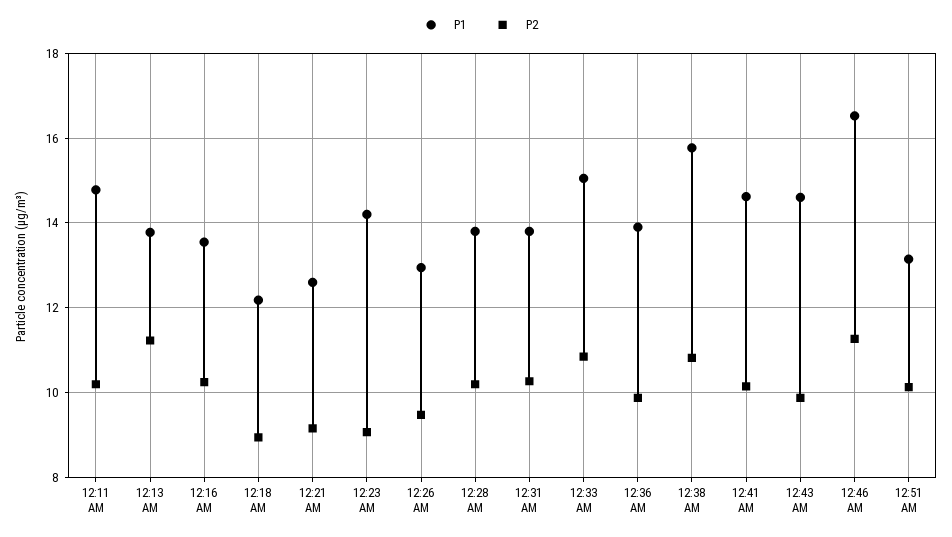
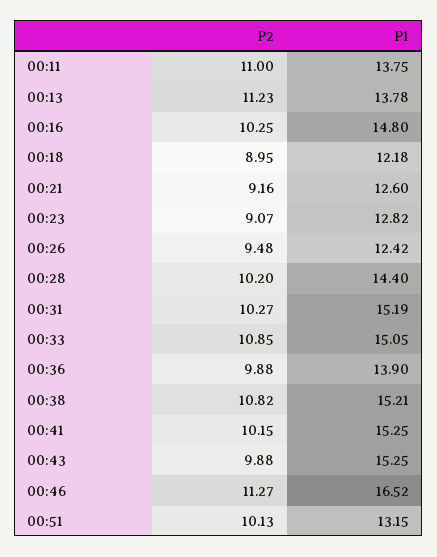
  {
    "P1": {
-     "12:11 AM": 14.8,
+     "12:11 AM": 13.75,
      "12:13 AM": 13.78,
-     "12:16 AM": 13.6,
+     "12:16 AM": 14.8,
      "12:18 AM": 12.18,
      "12:21 AM": 12.6,
-     "12:23 AM": 14.2,
+     "12:23 AM": 12.82,
-     "12:26 AM": 13,
+     "12:26 AM": 12.42,
-     "12:28 AM": 13.8,
+     "12:28 AM": 14.4,
-     "12:31 AM": 13.8,
+     "12:31 AM": 15.19,
      "12:33 AM": 15.05,
      "12:36 AM": 13.9,
-     "12:38 AM": 15.8,
+     "12:38 AM": 15.21,
-     "12:41 AM": 14.6,
+     "12:41 AM": 15.25,
-     "12:43 AM": 14.6,
+     "12:43 AM": 15.25,
      "12:46 AM": 16.52,
      "12:51 AM": 13.15
    },
    "P2": {
-     "12:11 AM": 10.2,
+     "12:11 AM": 11,
      "12:13 AM": 11.23,
      "12:16 AM": 10.25,
      "12:18 AM": 8.95,
      "12:21 AM": 9.16,
      "12:23 AM": 9.07,
      "12:26 AM": 9.48,
      "12:28 AM": 10.2,
      "12:31 AM": 10.27,
      "12:33 AM": 10.85,
      "12:36 AM": 9.88,
      "12:38 AM": 10.82,
      "12:41 AM": 10.15,
      "12:43 AM": 9.88,
      "12:46 AM": 11.27,
      "12:51 AM": 10.13
    }
  }

